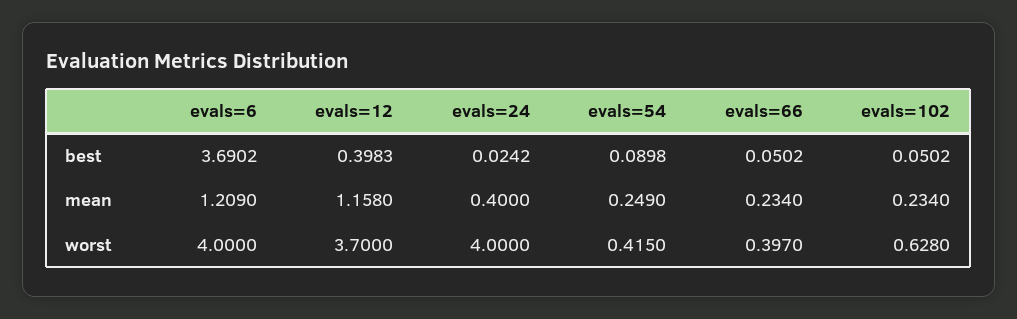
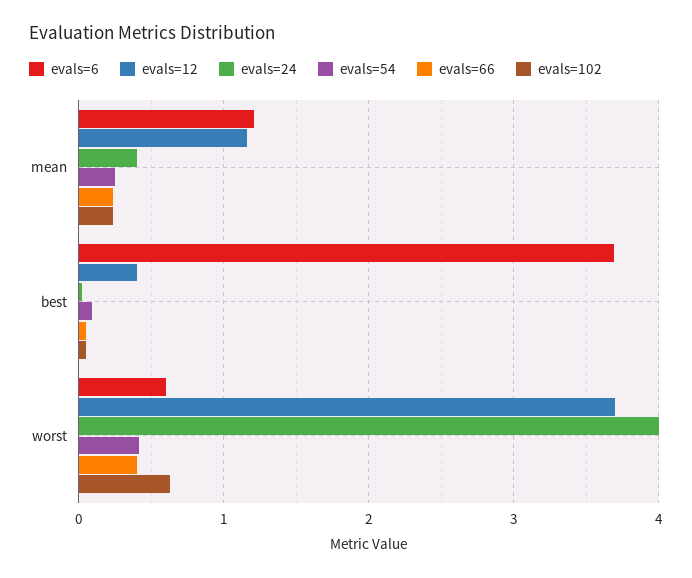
  {
    "evals=6": {
      "best": 3.6902,
      "mean": 1.209,
-     "worst": 4
+     "worst": 0.6
    },
    "evals=12": {
      "best": 0.3983,
      "mean": 1.158,
      "worst": 3.7
    },
    "evals=24": {
      "best": 0.0242,
      "mean": 0.4,
      "worst": 4
    },
    "evals=54": {
      "best": 0.0898,
      "mean": 0.249,
      "worst": 0.415
    },
    "evals=66": {
      "best": 0.0502,
      "mean": 0.234,
      "worst": 0.397
    },
    "evals=102": {
      "best": 0.0502,
      "mean": 0.234,
      "worst": 0.628
    }
  }

